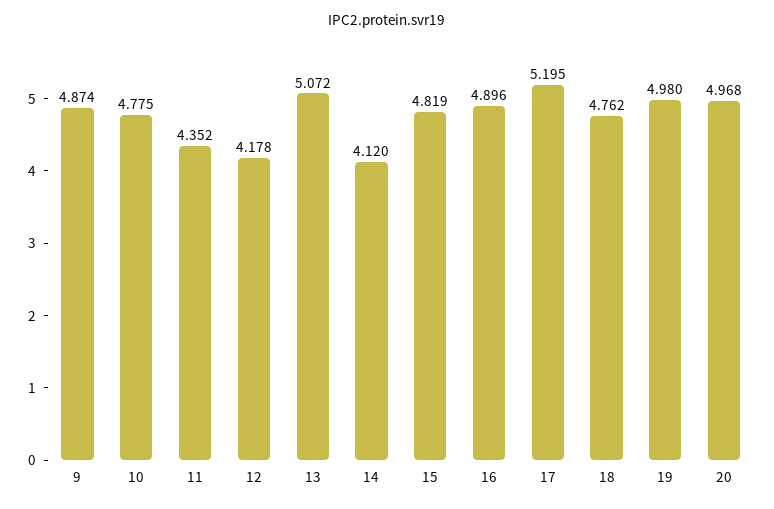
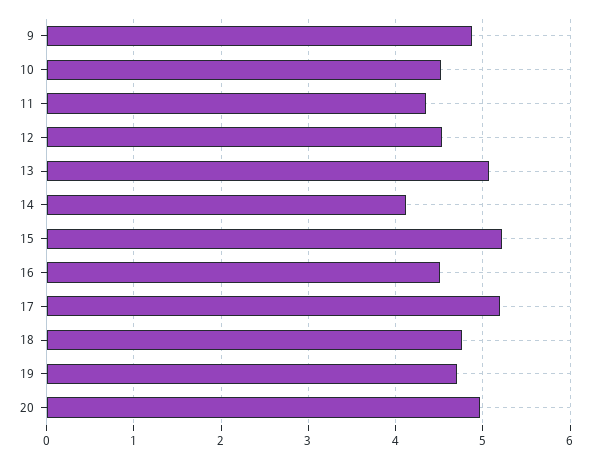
  {
    "9": 4.874,
-   "10": 4.775,
+   "10": 4.5,
    "11": 4.352,
-   "12": 4.178,
+   "12": 4.5,
    "13": 5.072,
    "14": 4.12,
-   "15": 4.819,
+   "15": 5.2,
-   "16": 4.896,
+   "16": 4.5,
    "17": 5.195,
    "18": 4.762,
-   "19": 4.98,
+   "19": 4.7,
    "20": 4.968
  }

